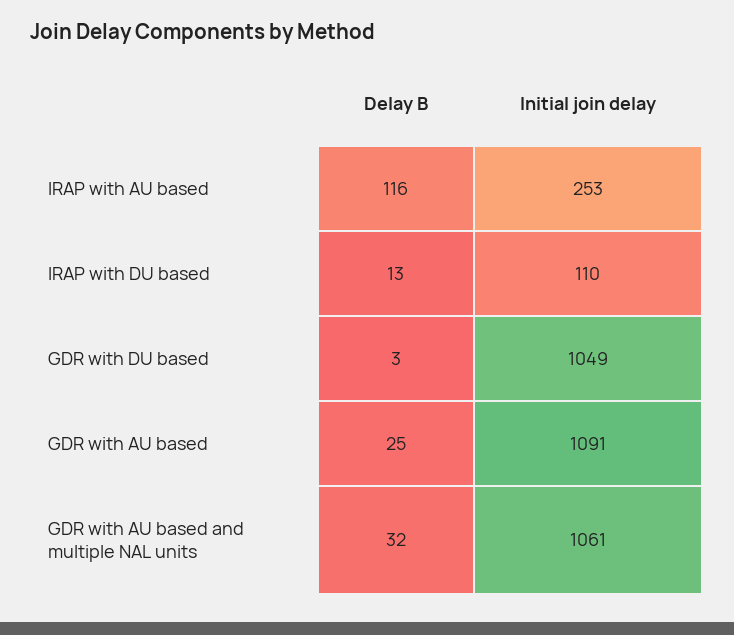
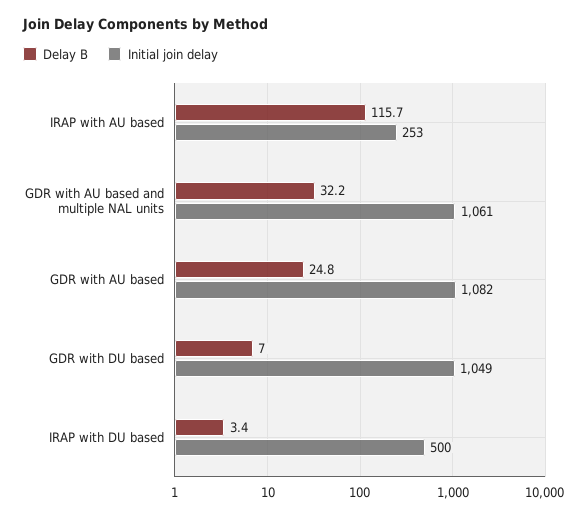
  {
    "Delay B": {
      "IRAP with AU based": 115.7,
-     "IRAP with DU based": 13,
+     "IRAP with DU based": 3.4,
-     "GDR with DU based": 3,
+     "GDR with DU based": 7,
      "GDR with AU based": 24.8,
      "GDR with AU based and multiple NAL units": 32.2
    },
    "Initial join delay": {
      "IRAP with AU based": 253,
-     "IRAP with DU based": 110,
+     "IRAP with DU based": 500,
      "GDR with DU based": 1049,
-     "GDR with AU based": 1091,
+     "GDR with AU based": 1082,
      "GDR with AU based and multiple NAL units": 1061
    }
  }

